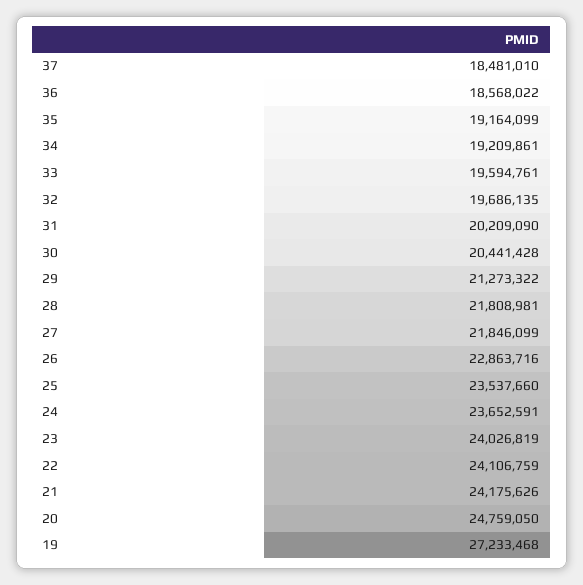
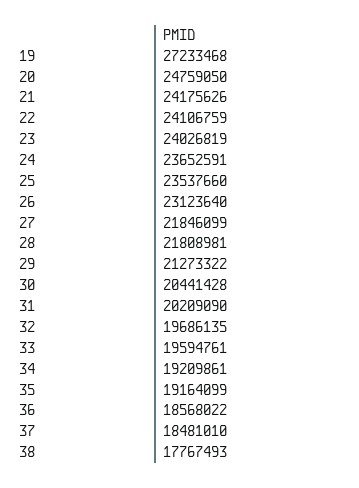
  {
    "37": 18481010,
    "36": 18568022,
    "35": 19164099,
    "34": 19209861,
    "33": 19594761,
    "32": 19686135,
    "31": 20209090,
    "30": 20441428,
    "29": 21273322,
    "28": 21808981,
    "27": 21846099,
-   "26": 22863716,
+   "26": 23123640,
    "25": 23537660,
    "24": 23652591,
    "23": 24026819,
    "22": 24106759,
    "21": 24175626,
    "20": 24759050,
-   "19": 27233468
+   "19": 27233468,
+   "38": 17767493
  }

